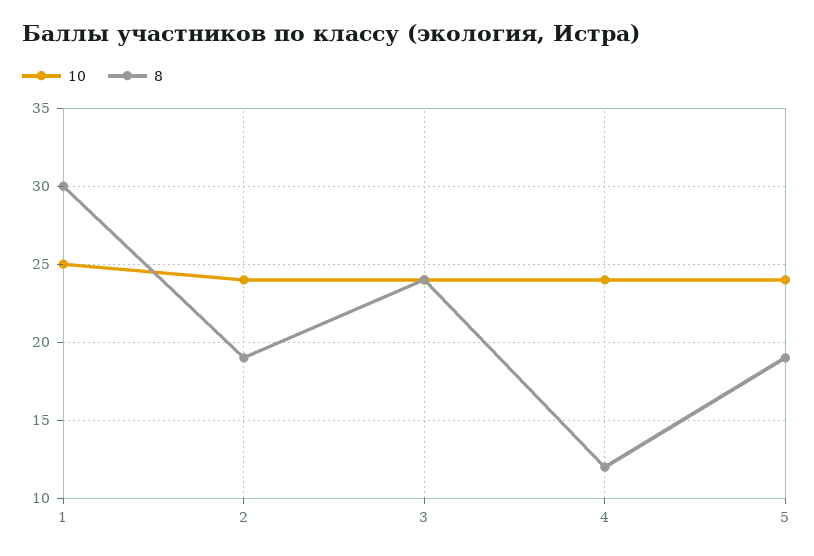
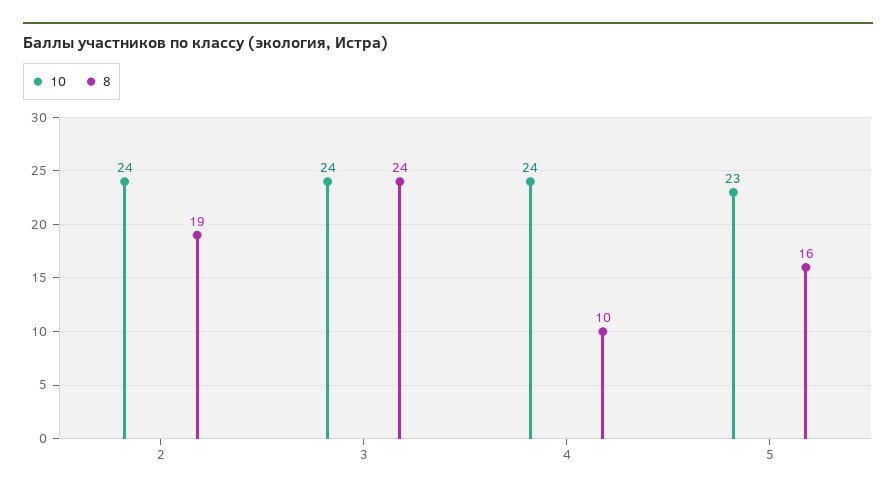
  {
    "10": {
-     "1": 25,
      "2": 24,
      "3": 24,
      "4": 24,
-     "5": 24
+     "5": 23
    },
    "8": {
-     "1": 30,
      "2": 19,
      "3": 24,
-     "4": 12,
+     "4": 10,
-     "5": 19
+     "5": 16
    }
  }

